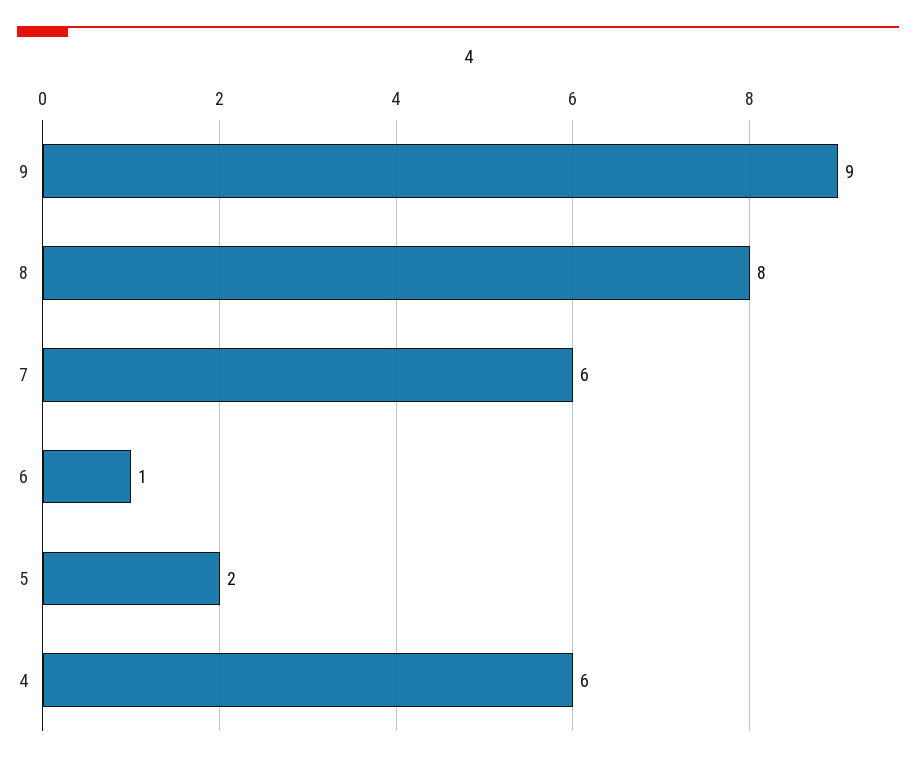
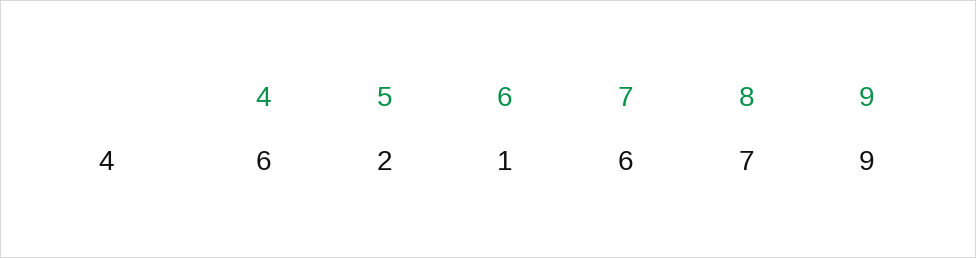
  {
    "9": 9,
-   "8": 8,
+   "8": 7,
    "7": 6,
    "6": 1,
    "5": 2,
    "4": 6
  }

